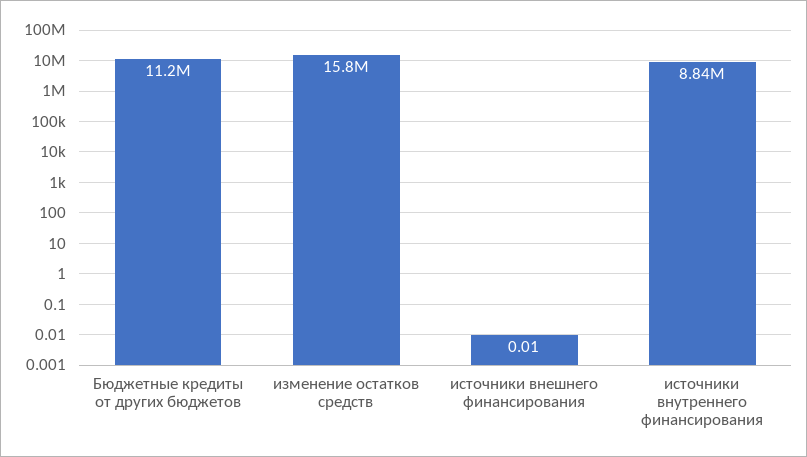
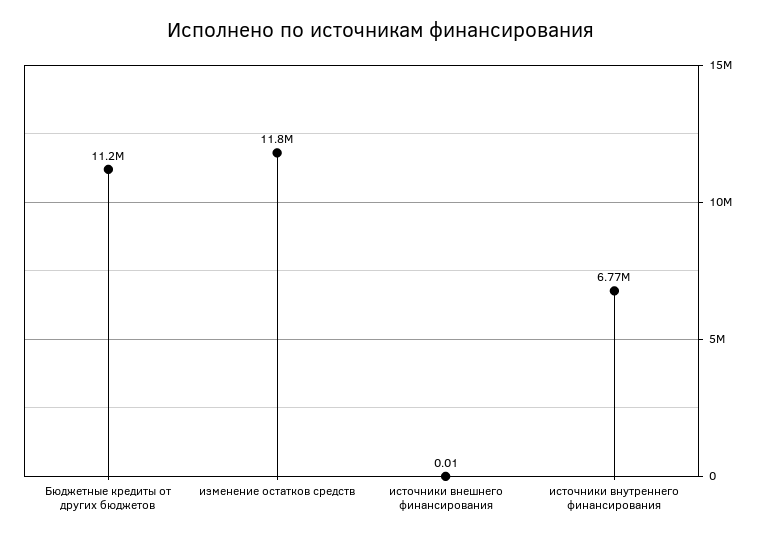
  {
    "Бюджетные кредиты от других бюджетов": 11200000,
-   "изменение остатков средств": 15800000,
+   "изменение остатков средств": 11800000,
    "источники внешнего финансирования": 0.01,
-   "источники внутреннего финансирования": 8840000
+   "источники внутреннего финансирования": 6770000
  }

